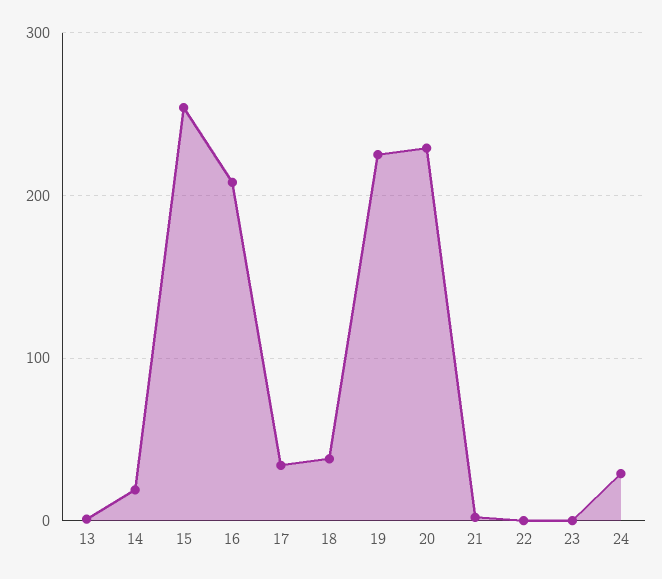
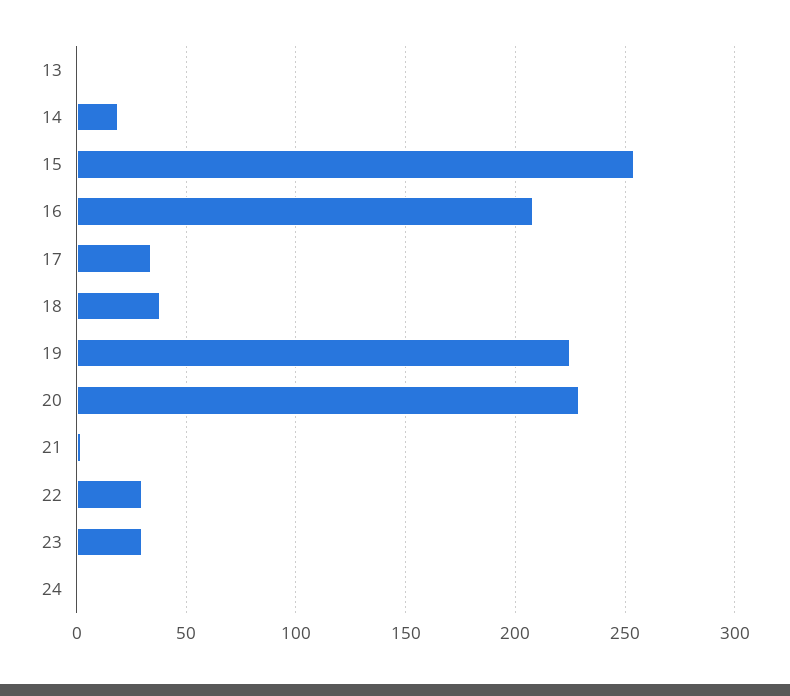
  {
    "13": 0,
    "14": 20,
    "15": 255,
    "16": 210,
    "17": 35,
    "18": 40,
    "19": 225,
    "20": 230,
    "21": 0,
-   "22": 0,
+   "22": 30,
-   "23": 0,
+   "23": 30,
-   "24": 30
+   "24": 0
  }

